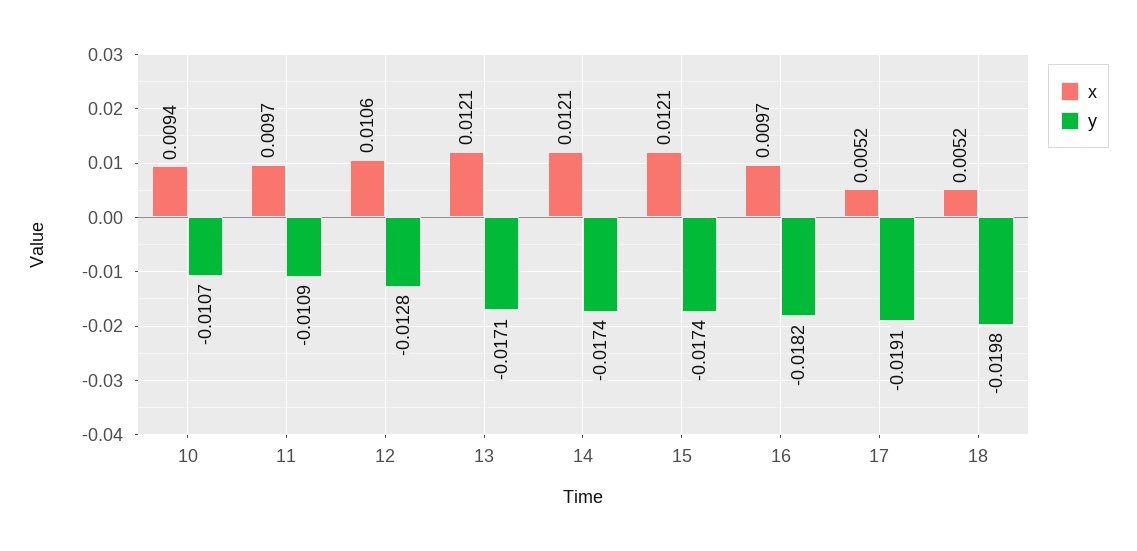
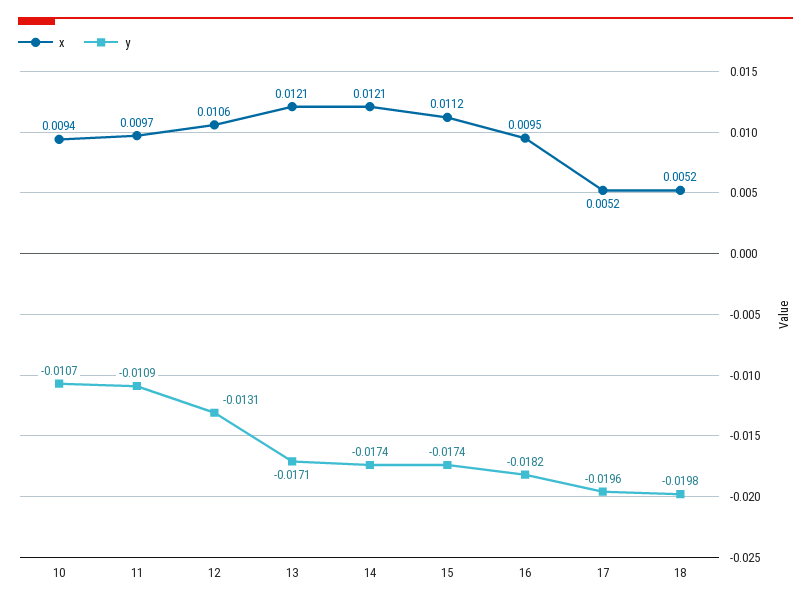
  {
    "x": {
      "10": 0.0094,
      "11": 0.0097,
      "12": 0.0106,
      "13": 0.0121,
      "14": 0.0121,
-     "15": 0.0121,
+     "15": 0.0112,
-     "16": 0.0097,
+     "16": 0.0095,
      "17": 0.0052,
      "18": 0.0052
    },
    "y": {
      "10": -0.0107,
      "11": -0.0109,
-     "12": -0.0128,
+     "12": -0.0131,
      "13": -0.0171,
      "14": -0.0174,
      "15": -0.0174,
      "16": -0.0182,
-     "17": -0.0191,
+     "17": -0.0196,
      "18": -0.0198
    }
  }

